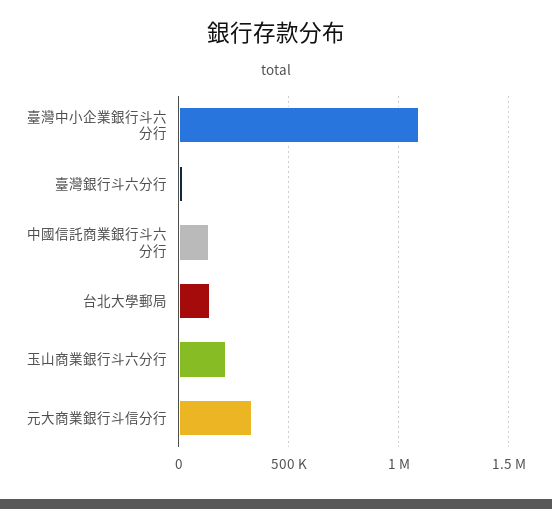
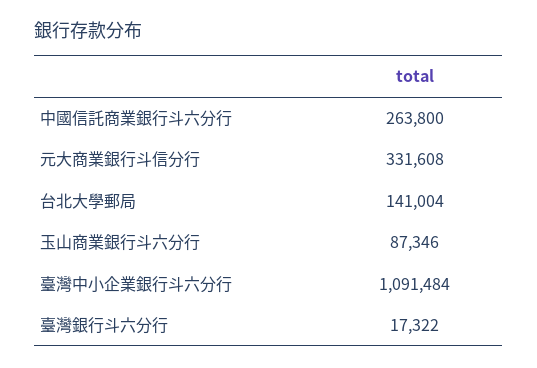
  {
    "臺灣中小企業銀行斗六分行": 1091484,
    "臺灣銀行斗六分行": 17322,
-   "中國信託商業銀行斗六分行": 150000,
+   "中國信託商業銀行斗六分行": 263800,
    "台北大學郵局": 141004,
-   "玉山商業銀行斗六分行": 200000,
+   "玉山商業銀行斗六分行": 87346,
    "元大商業銀行斗信分行": 331608
  }

